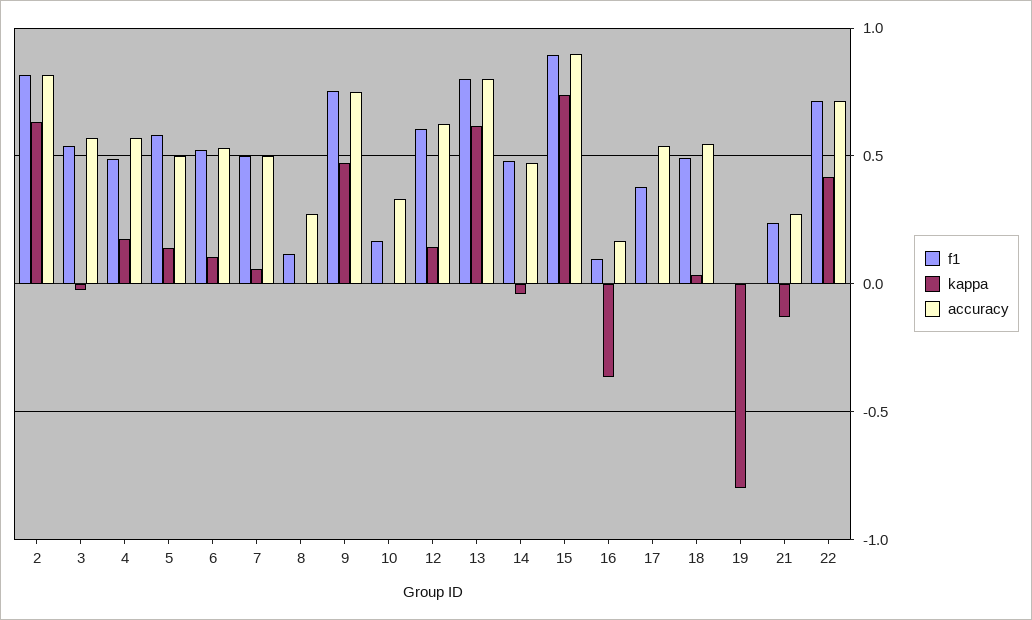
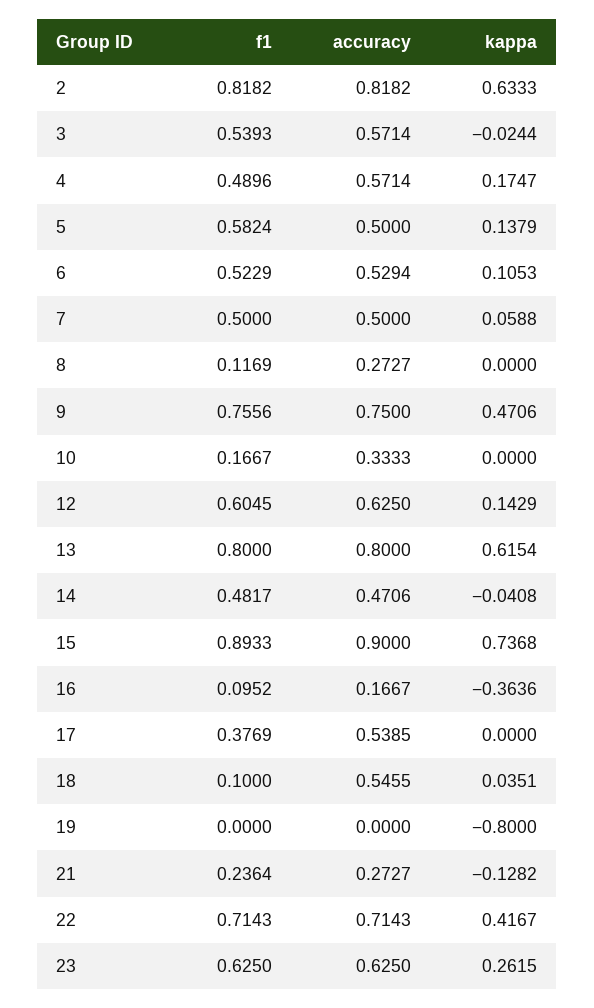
  {
    "f1": {
      "2": 0.8182,
      "3": 0.5393,
      "4": 0.4896,
      "5": 0.5824,
      "6": 0.5229,
      "7": 0.5,
      "8": 0.1169,
      "9": 0.7556,
      "10": 0.1667,
      "12": 0.6045,
      "13": 0.8,
      "14": 0.4817,
      "15": 0.8933,
      "16": 0.0952,
      "17": 0.3769,
-     "18": 0.5,
+     "18": 0.1,
      "19": 0,
      "21": 0.2364,
-     "22": 0.7143
+     "22": 0.7143,
+     "23": 0.625
    },
    "kappa": {
      "2": 0.6333,
      "3": -0.0244,
      "4": 0.1747,
      "5": 0.1379,
      "6": 0.1053,
      "7": 0.0588,
      "8": 0,
      "9": 0.4706,
      "10": 0,
      "12": 0.1429,
      "13": 0.6154,
      "14": -0.0408,
      "15": 0.7368,
      "16": -0.3636,
      "17": 0,
      "18": 0.0351,
      "19": -0.8,
      "21": -0.1282,
-     "22": 0.4167
+     "22": 0.4167,
+     "23": 0.2615
    },
    "accuracy": {
      "2": 0.8182,
      "3": 0.5714,
      "4": 0.5714,
      "5": 0.5,
      "6": 0.5294,
      "7": 0.5,
      "8": 0.2727,
      "9": 0.75,
      "10": 0.3333,
      "12": 0.625,
      "13": 0.8,
      "14": 0.4706,
      "15": 0.9,
      "16": 0.1667,
      "17": 0.5385,
      "18": 0.5455,
      "19": 0,
      "21": 0.2727,
-     "22": 0.7143
+     "22": 0.7143,
+     "23": 0.625
    }
  }

